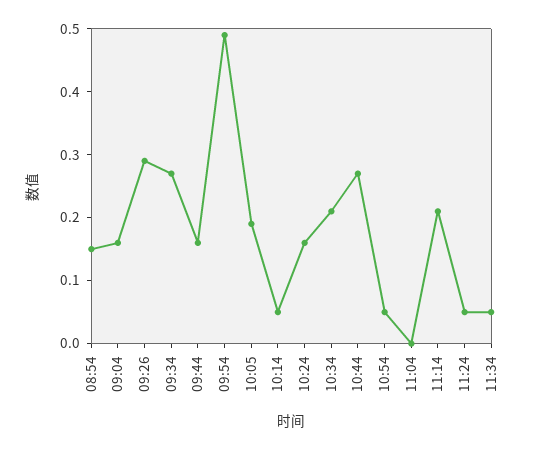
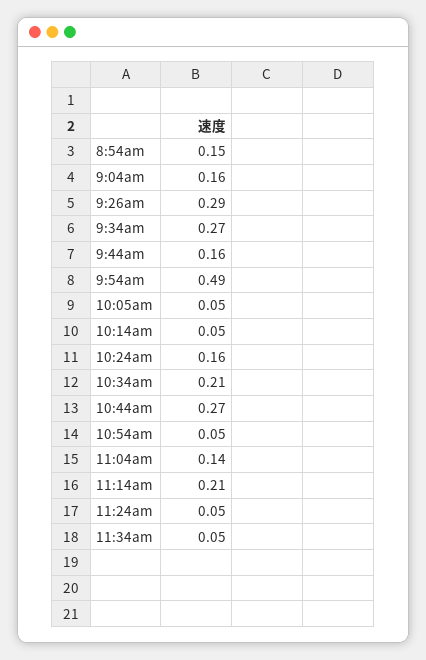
  {
    "08:54": 0.15,
    "09:04": 0.16,
    "09:26": 0.29,
    "09:34": 0.27,
    "09:44": 0.16,
    "09:54": 0.49,
-   "10:05": 0.2,
+   "10:05": 0.05,
    "10:14": 0.05,
    "10:24": 0.16,
    "10:34": 0.21,
    "10:44": 0.27,
    "10:54": 0.05,
-   "11:04": 0,
+   "11:04": 0.14,
    "11:14": 0.21,
    "11:24": 0.05,
    "11:34": 0.05
  }

